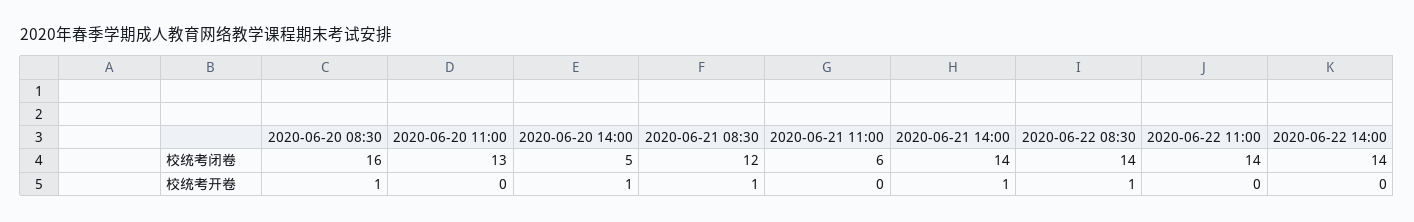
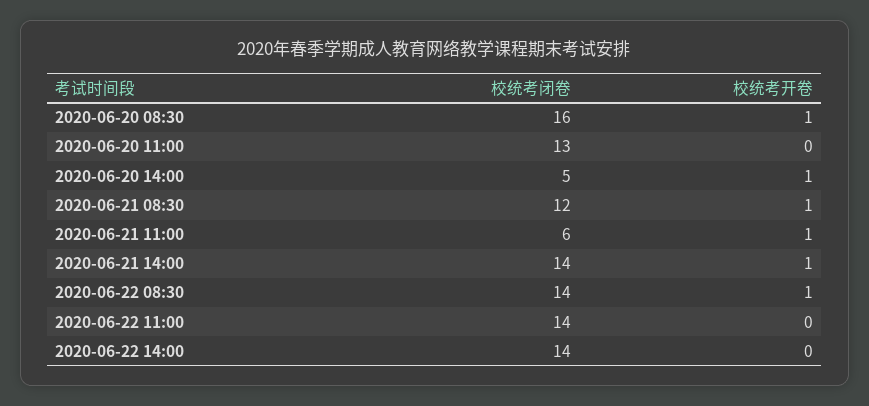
  {
    "2020-06-20 08:30": {
      "校统考闭卷": 16,
      "校统考开卷": 1
    },
    "2020-06-20 11:00": {
      "校统考闭卷": 13,
      "校统考开卷": 0
    },
    "2020-06-20 14:00": {
      "校统考闭卷": 5,
      "校统考开卷": 1
    },
    "2020-06-21 08:30": {
      "校统考闭卷": 12,
      "校统考开卷": 1
    },
    "2020-06-21 11:00": {
      "校统考闭卷": 6,
-     "校统考开卷": 0
+     "校统考开卷": 1
    },
    "2020-06-21 14:00": {
      "校统考闭卷": 14,
      "校统考开卷": 1
    },
    "2020-06-22 08:30": {
      "校统考闭卷": 14,
      "校统考开卷": 1
    },
    "2020-06-22 11:00": {
      "校统考闭卷": 14,
      "校统考开卷": 0
    },
    "2020-06-22 14:00": {
      "校统考闭卷": 14,
      "校统考开卷": 0
    }
  }

